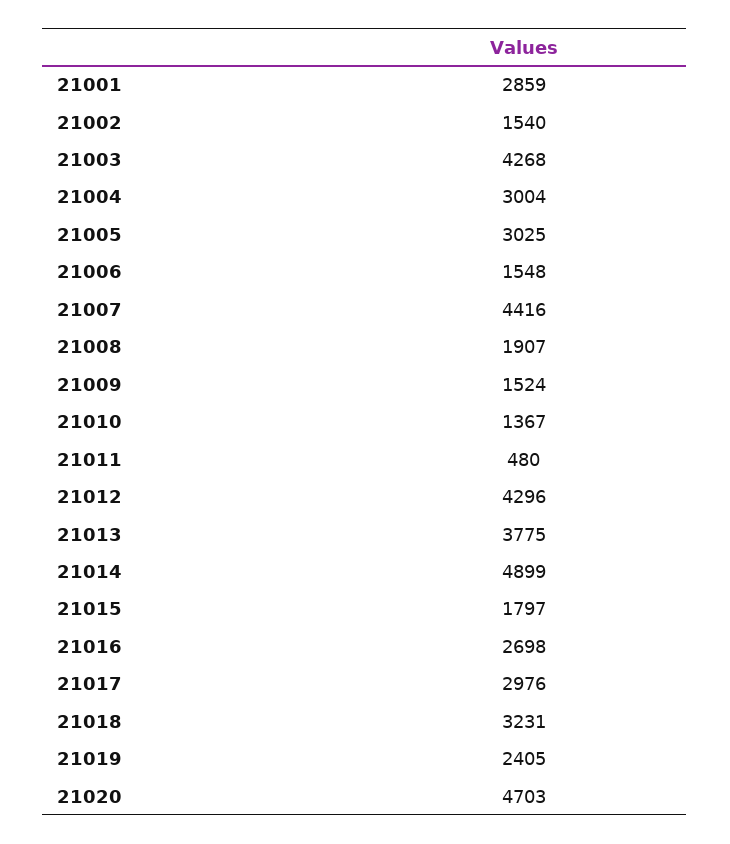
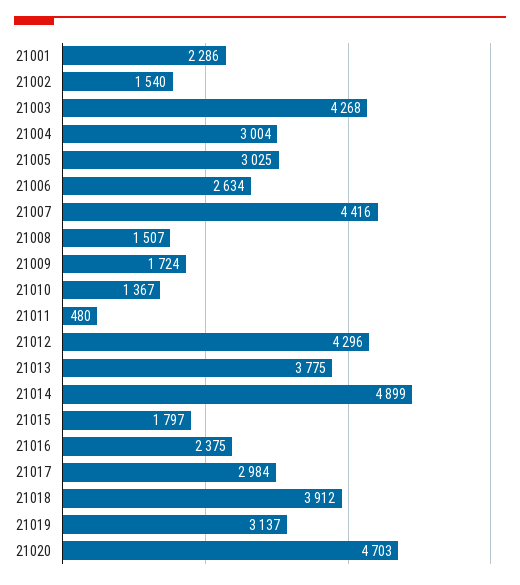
  {
-   "21001": 2859,
+   "21001": 2286,
    "21002": 1540,
    "21003": 4268,
    "21004": 3004,
    "21005": 3025,
-   "21006": 1548,
+   "21006": 2634,
    "21007": 4416,
-   "21008": 1907,
+   "21008": 1507,
-   "21009": 1524,
+   "21009": 1724,
    "21010": 1367,
    "21011": 480,
    "21012": 4296,
    "21013": 3775,
    "21014": 4899,
    "21015": 1797,
-   "21016": 2698,
+   "21016": 2375,
-   "21017": 2976,
+   "21017": 2984,
-   "21018": 3231,
+   "21018": 3912,
-   "21019": 2405,
+   "21019": 3137,
    "21020": 4703
  }

